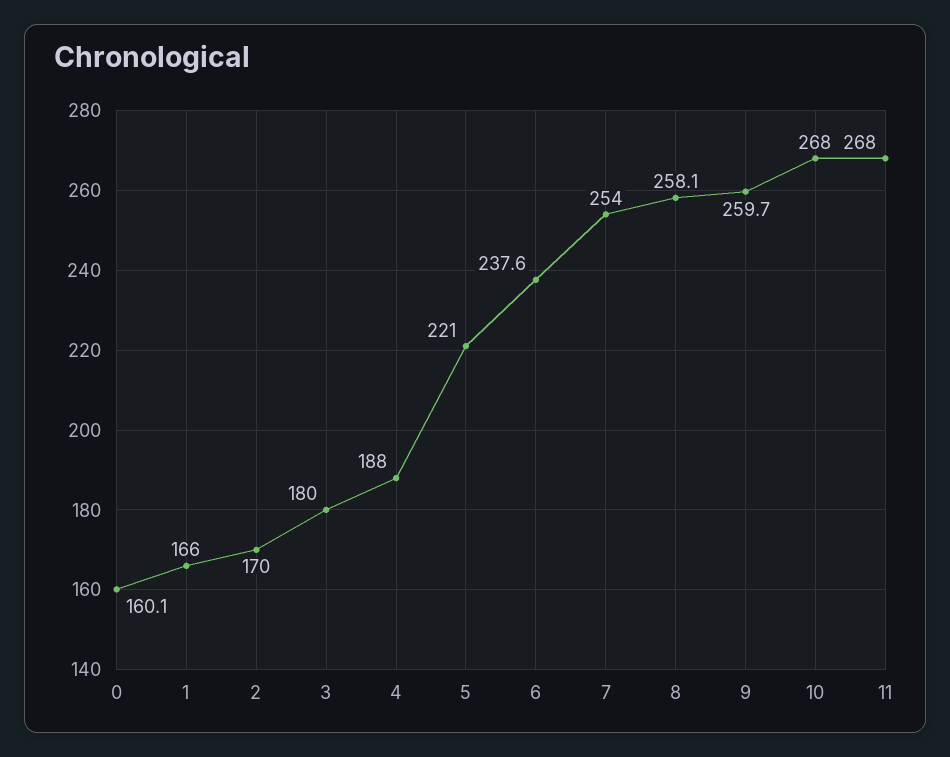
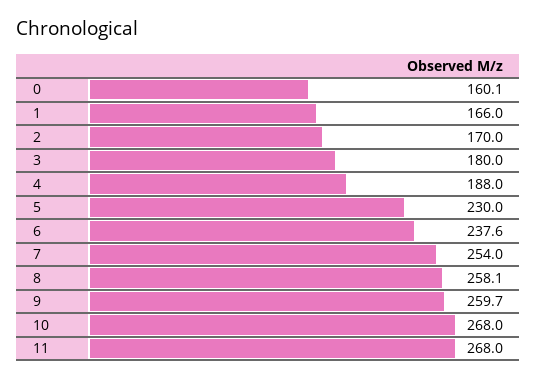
  {
    "0": 160.1,
    "1": 166,
    "2": 170,
    "3": 180,
    "4": 188,
-   "5": 221,
+   "5": 230,
    "6": 237.6,
    "7": 254,
    "8": 258.1,
    "9": 259.7,
    "10": 268,
    "11": 268
  }

